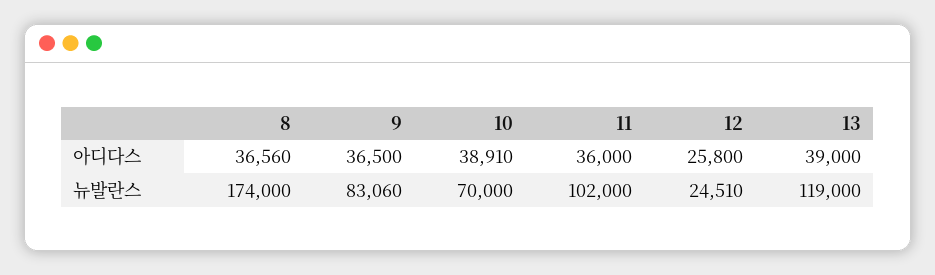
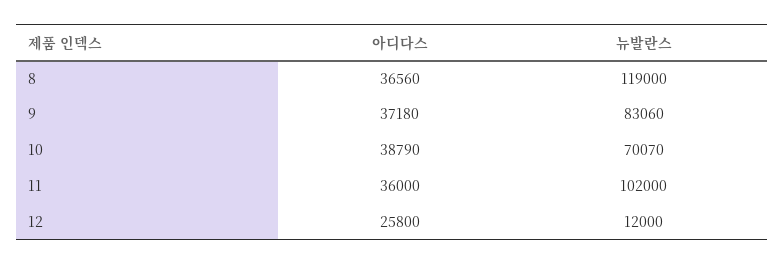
  {
    "8": {
      "아디다스": 36560,
-     "뉴발란스": 174000
+     "뉴발란스": 119000
    },
    "9": {
-     "아디다스": 36500,
+     "아디다스": 37180,
      "뉴발란스": 83060
    },
    "10": {
-     "아디다스": 38910,
+     "아디다스": 38790,
-     "뉴발란스": 70000
+     "뉴발란스": 70070
    },
    "11": {
      "아디다스": 36000,
      "뉴발란스": 102000
    },
    "12": {
      "아디다스": 25800,
-     "뉴발란스": 24510
+     "뉴발란스": 12000
-   },
+   }
-   "13": {
-     "아디다스": 39000,
-     "뉴발란스": 119000
-   }
  }

